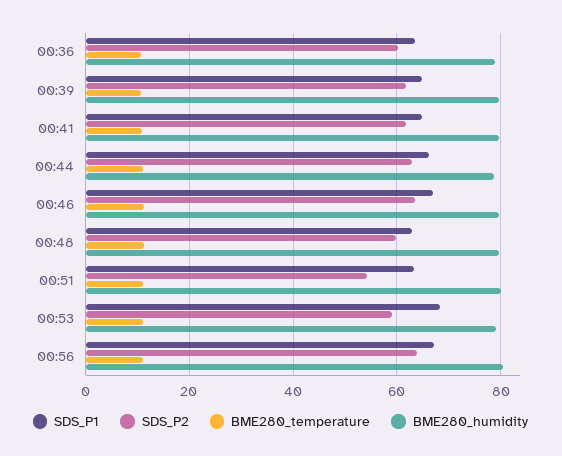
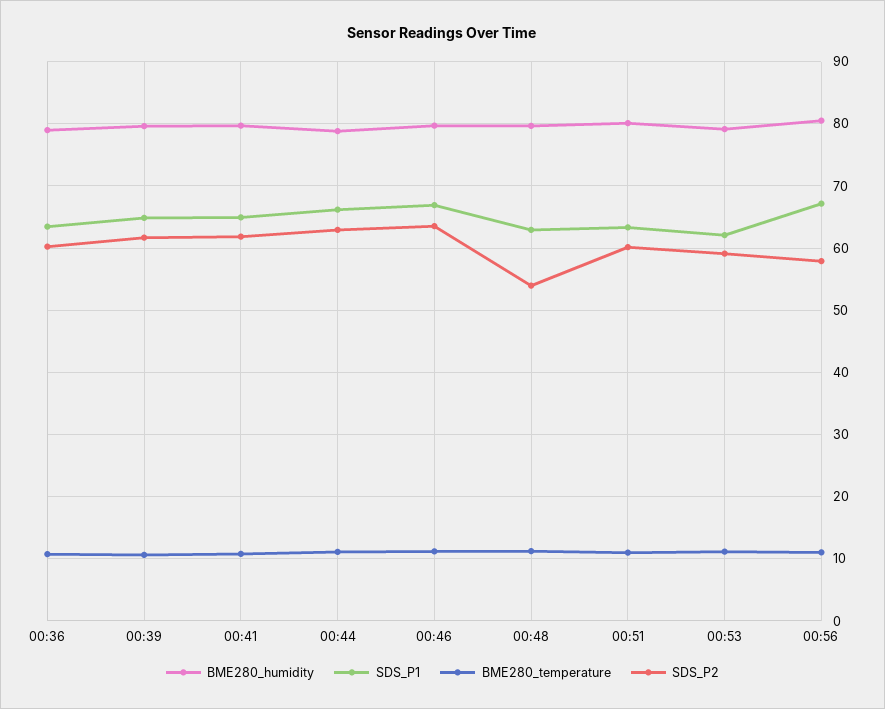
  {
    "SDS_P1": {
      "00:36": 63,
      "00:39": 65,
      "00:41": 65,
      "00:44": 66,
      "00:46": 67,
      "00:48": 63,
      "00:51": 63,
-     "00:53": 68,
+     "00:53": 62,
      "00:56": 67
    },
    "SDS_P2": {
      "00:36": 60,
      "00:39": 62,
      "00:41": 62,
      "00:44": 63,
      "00:46": 64,
-     "00:48": 60,
+     "00:48": 54,
-     "00:51": 54,
+     "00:51": 60,
      "00:53": 59,
-     "00:56": 64
+     "00:56": 58
    },
    "BME280_temperature": {
      "00:36": 11,
      "00:39": 11,
      "00:41": 11,
      "00:44": 11,
      "00:46": 11,
      "00:48": 11,
      "00:51": 11,
      "00:53": 11,
      "00:56": 11
    },
    "BME280_humidity": {
      "00:36": 79,
      "00:39": 80,
      "00:41": 80,
      "00:44": 79,
      "00:46": 80,
      "00:48": 80,
      "00:51": 80,
      "00:53": 79,
      "00:56": 81
    }
  }

